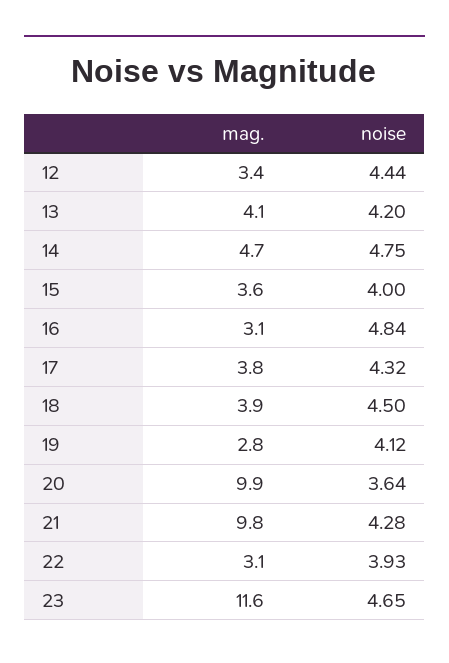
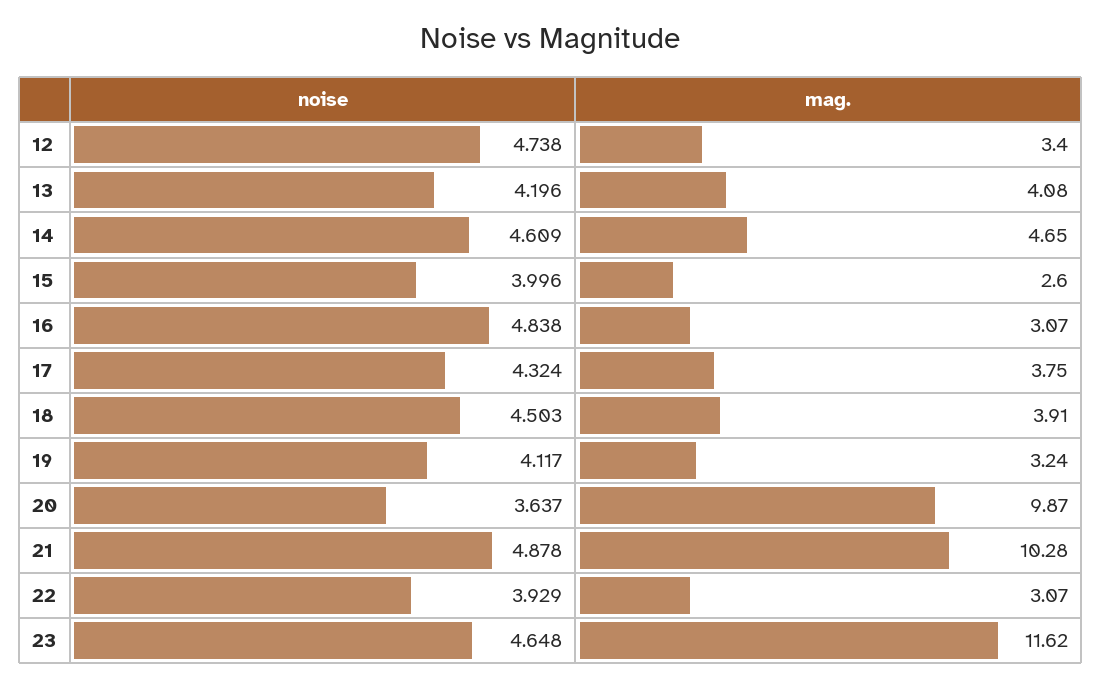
  {
    "mag.": {
      "12": 3.4,
      "13": 4.08,
      "14": 4.65,
-     "15": 3.6,
+     "15": 2.6,
      "16": 3.07,
      "17": 3.75,
      "18": 3.91,
-     "19": 2.8,
+     "19": 3.24,
      "20": 9.87,
-     "21": 9.8,
+     "21": 10.28,
      "22": 3.07,
      "23": 11.62
    },
    "noise": {
-     "12": 4.44,
+     "12": 4.738,
      "13": 4.196,
-     "14": 4.75,
+     "14": 4.609,
      "15": 3.996,
      "16": 4.838,
      "17": 4.324,
      "18": 4.503,
      "19": 4.117,
      "20": 3.637,
-     "21": 4.28,
+     "21": 4.878,
      "22": 3.929,
      "23": 4.648
    }
  }

